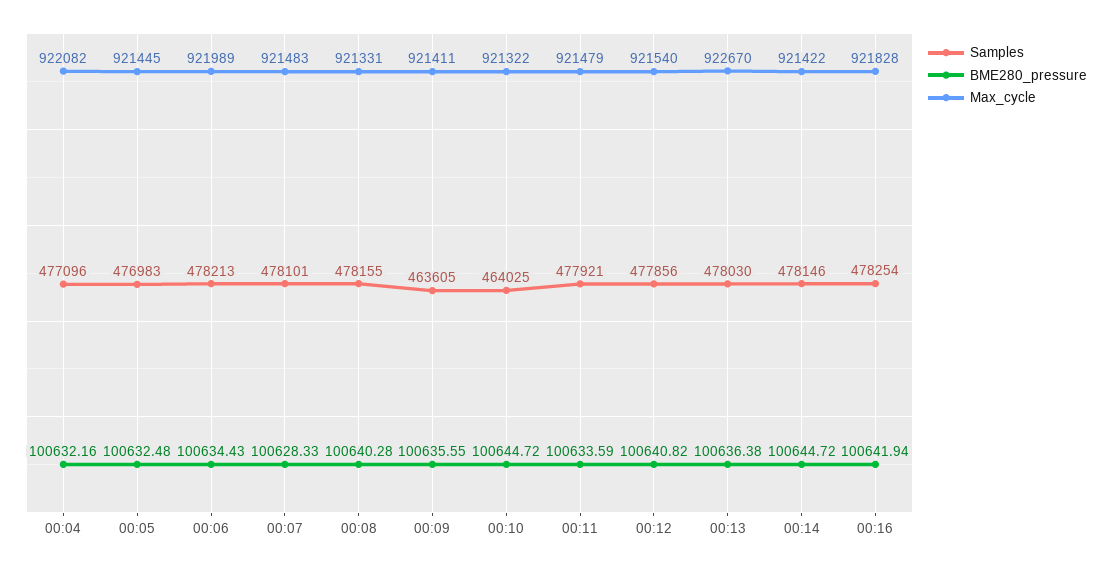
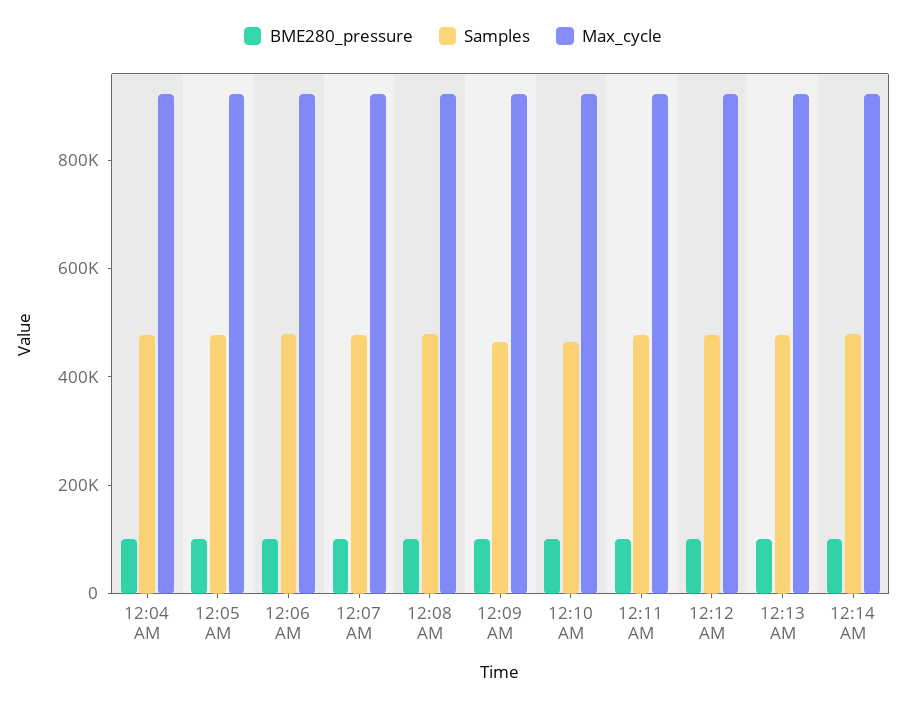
  {
    "Samples": {
      "00:04": 477096,
      "00:05": 476983,
      "00:06": 478213,
      "00:07": 478101,
      "00:08": 478155,
      "00:09": 463605,
      "00:10": 464025,
      "00:11": 477921,
      "00:12": 477856,
      "00:13": 478030,
-     "00:14": 478146,
+     "00:14": 478146
-     "00:16": 478254
    },
    "BME280_pressure": {
      "00:04": 100632.16,
      "00:05": 100632.48,
      "00:06": 100634.43,
      "00:07": 100628.33,
      "00:08": 100640.28,
      "00:09": 100635.55,
      "00:10": 100644.72,
      "00:11": 100633.59,
      "00:12": 100640.82,
      "00:13": 100636.38,
-     "00:14": 100644.72,
+     "00:14": 100644.72
-     "00:16": 100641.94
    },
    "Max_cycle": {
      "00:04": 922082,
      "00:05": 921445,
      "00:06": 921989,
      "00:07": 921483,
      "00:08": 921331,
      "00:09": 921411,
      "00:10": 921322,
      "00:11": 921479,
      "00:12": 921540,
      "00:13": 922670,
-     "00:14": 921422,
+     "00:14": 921422
-     "00:16": 921828
    }
  }

